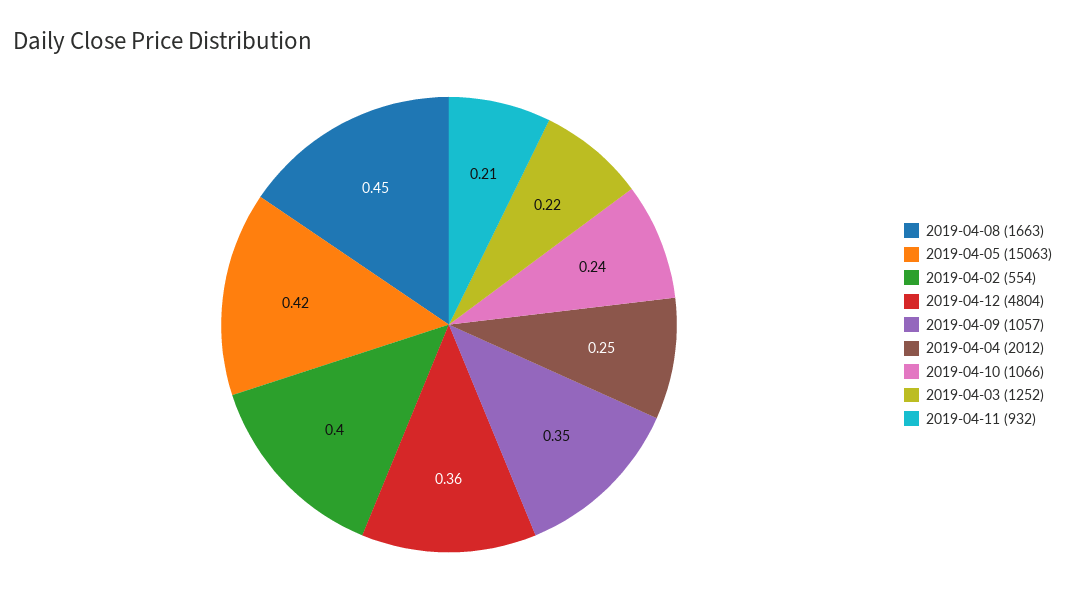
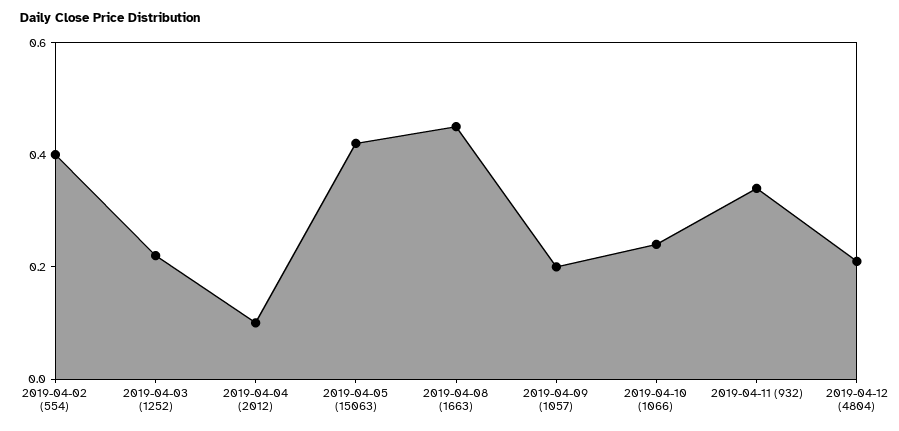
  {
    "2019-04-08 (1663)": 0.45,
    "2019-04-05 (15063)": 0.42,
    "2019-04-02 (554)": 0.4,
-   "2019-04-12 (4804)": 0.36,
+   "2019-04-12 (4804)": 0.2,
-   "2019-04-09 (1057)": 0.35,
+   "2019-04-09 (1057)": 0.2,
-   "2019-04-04 (2012)": 0.25,
+   "2019-04-04 (2012)": 0.1,
    "2019-04-10 (1066)": 0.24,
    "2019-04-03 (1252)": 0.22,
-   "2019-04-11 (932)": 0.21
+   "2019-04-11 (932)": 0.35
  }

